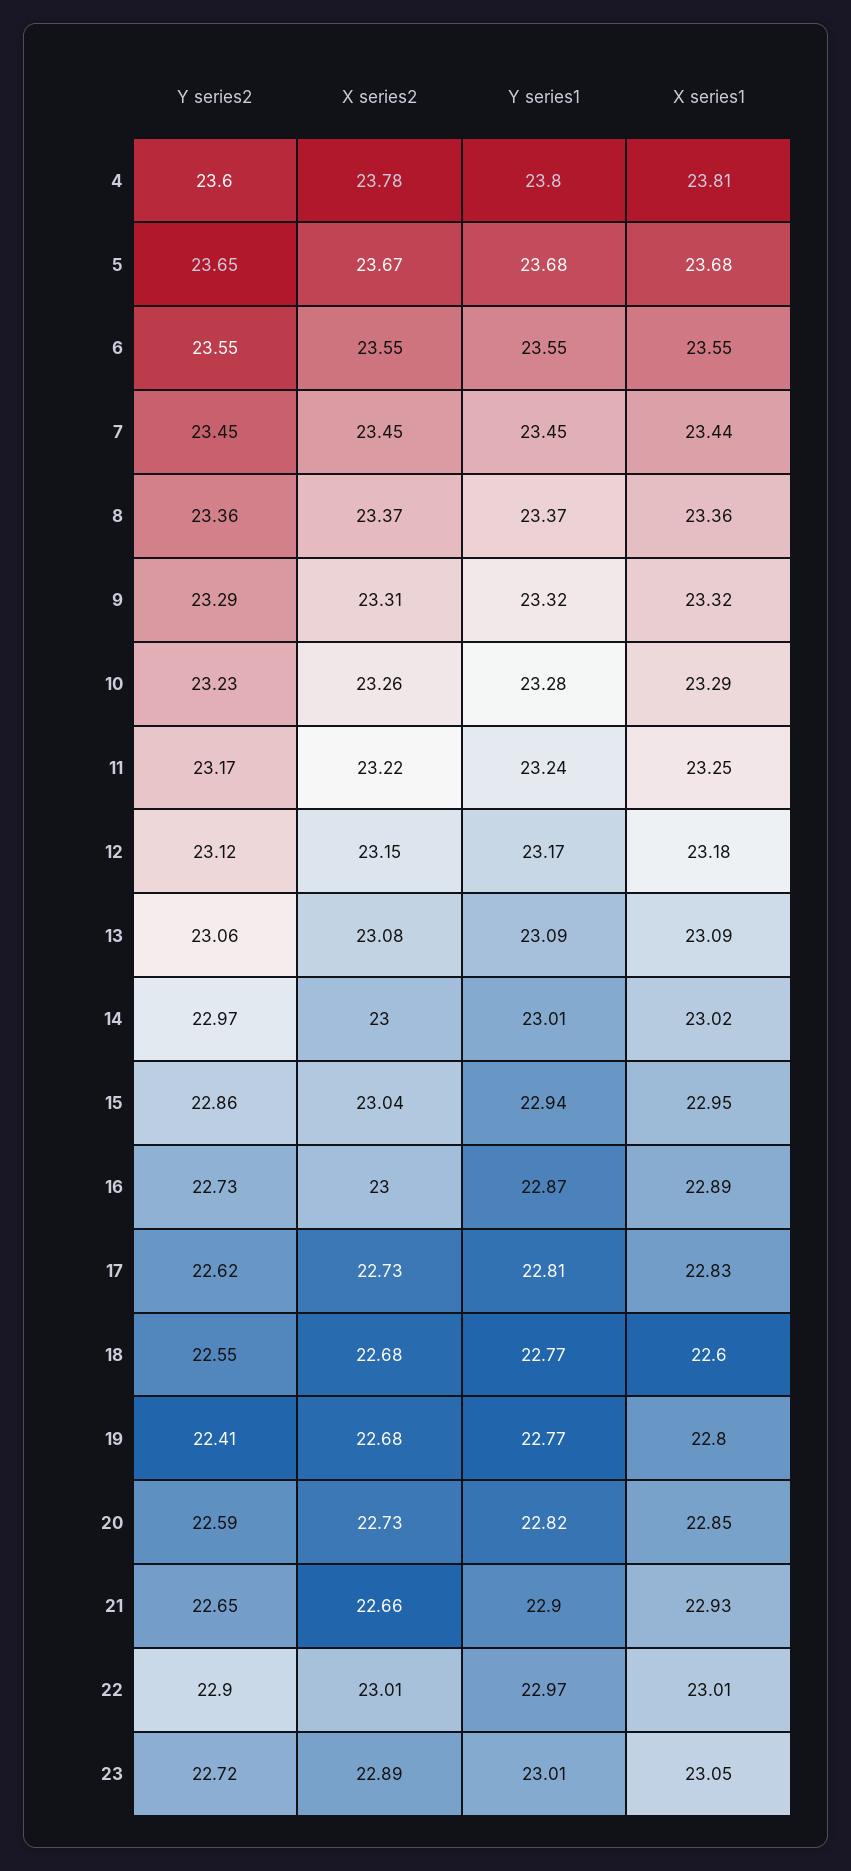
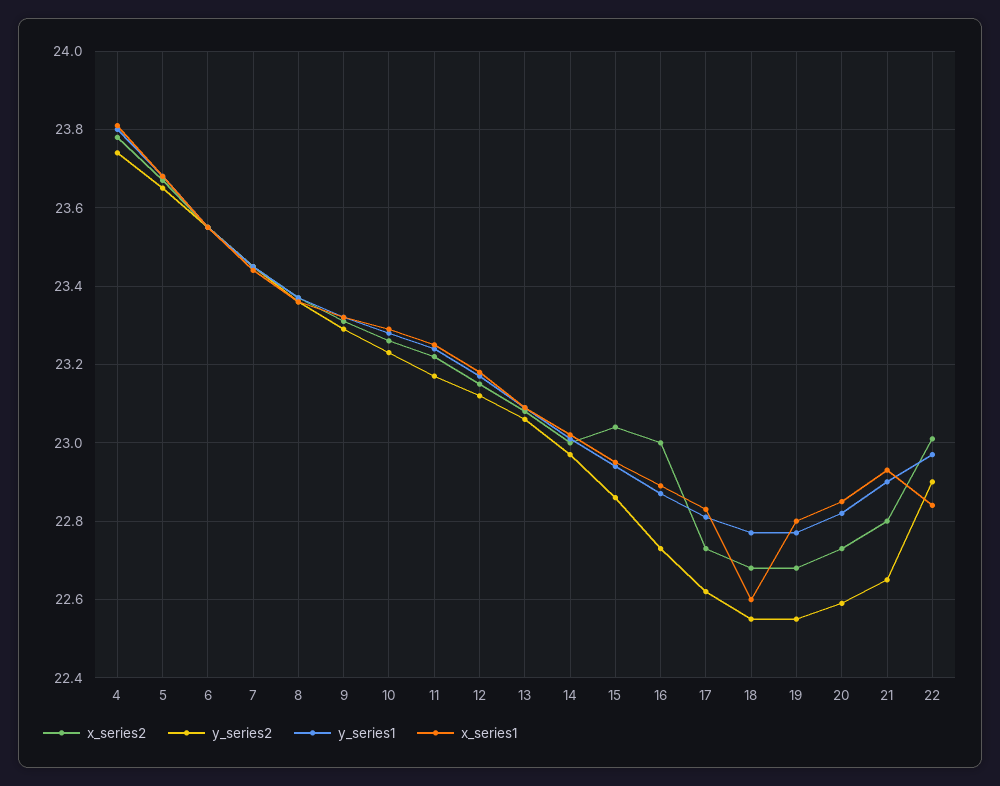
  {
    "Y series2": {
-     "4": 23.6,
+     "4": 23.75,
      "5": 23.65,
      "6": 23.55,
      "7": 23.45,
      "8": 23.36,
      "9": 23.29,
      "10": 23.23,
      "11": 23.17,
      "12": 23.12,
      "13": 23.06,
      "14": 22.97,
      "15": 22.86,
      "16": 22.73,
      "17": 22.62,
      "18": 22.55,
-     "19": 22.41,
+     "19": 22.55,
      "20": 22.59,
      "21": 22.65,
-     "22": 22.9,
+     "22": 22.9
-     "23": 22.72
    },
    "X series2": {
      "4": 23.78,
      "5": 23.67,
      "6": 23.55,
      "7": 23.45,
      "8": 23.37,
      "9": 23.31,
      "10": 23.26,
      "11": 23.22,
      "12": 23.15,
      "13": 23.08,
      "14": 23,
      "15": 23.04,
      "16": 23,
      "17": 22.73,
      "18": 22.68,
      "19": 22.68,
      "20": 22.73,
-     "21": 22.66,
+     "21": 22.8,
-     "22": 23.01,
+     "22": 23.01
-     "23": 22.89
    },
    "Y series1": {
      "4": 23.8,
      "5": 23.68,
      "6": 23.55,
      "7": 23.45,
      "8": 23.37,
      "9": 23.32,
      "10": 23.28,
      "11": 23.24,
      "12": 23.17,
      "13": 23.09,
      "14": 23.01,
      "15": 22.94,
      "16": 22.87,
      "17": 22.81,
      "18": 22.77,
      "19": 22.77,
      "20": 22.82,
      "21": 22.9,
-     "22": 22.97,
+     "22": 22.97
-     "23": 23.01
    },
    "X series1": {
      "4": 23.81,
      "5": 23.68,
      "6": 23.55,
      "7": 23.44,
      "8": 23.36,
      "9": 23.32,
      "10": 23.29,
      "11": 23.25,
      "12": 23.18,
      "13": 23.09,
      "14": 23.02,
      "15": 22.95,
      "16": 22.89,
      "17": 22.83,
      "18": 22.6,
      "19": 22.8,
      "20": 22.85,
      "21": 22.93,
-     "22": 23.01,
+     "22": 22.85
-     "23": 23.05
    }
  }

